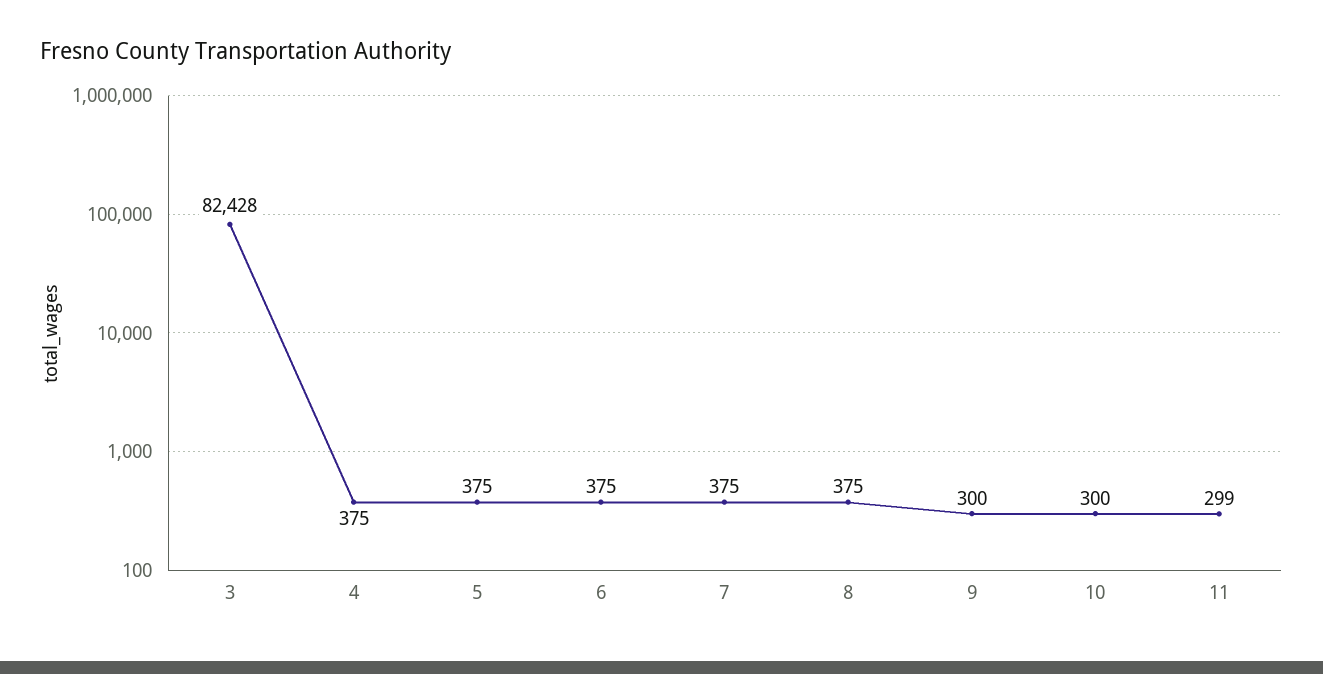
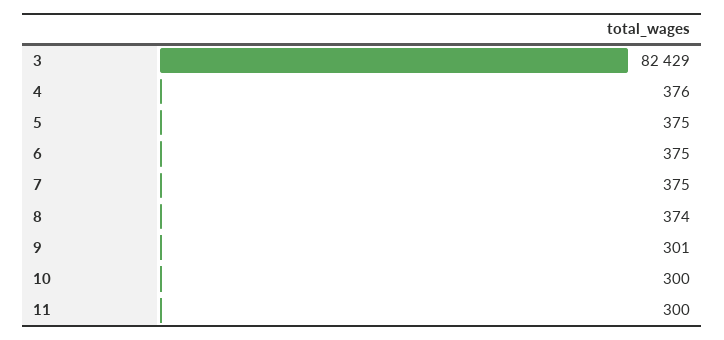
  {
-   "3": 82428,
+   "3": 82429,
-   "4": 375,
+   "4": 376,
    "5": 375,
    "6": 375,
    "7": 375,
-   "8": 375,
+   "8": 374,
-   "9": 300,
+   "9": 301,
    "10": 300,
-   "11": 299
+   "11": 300
  }

